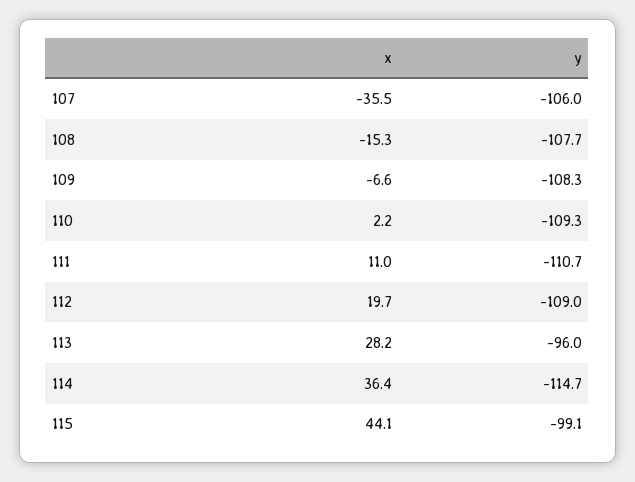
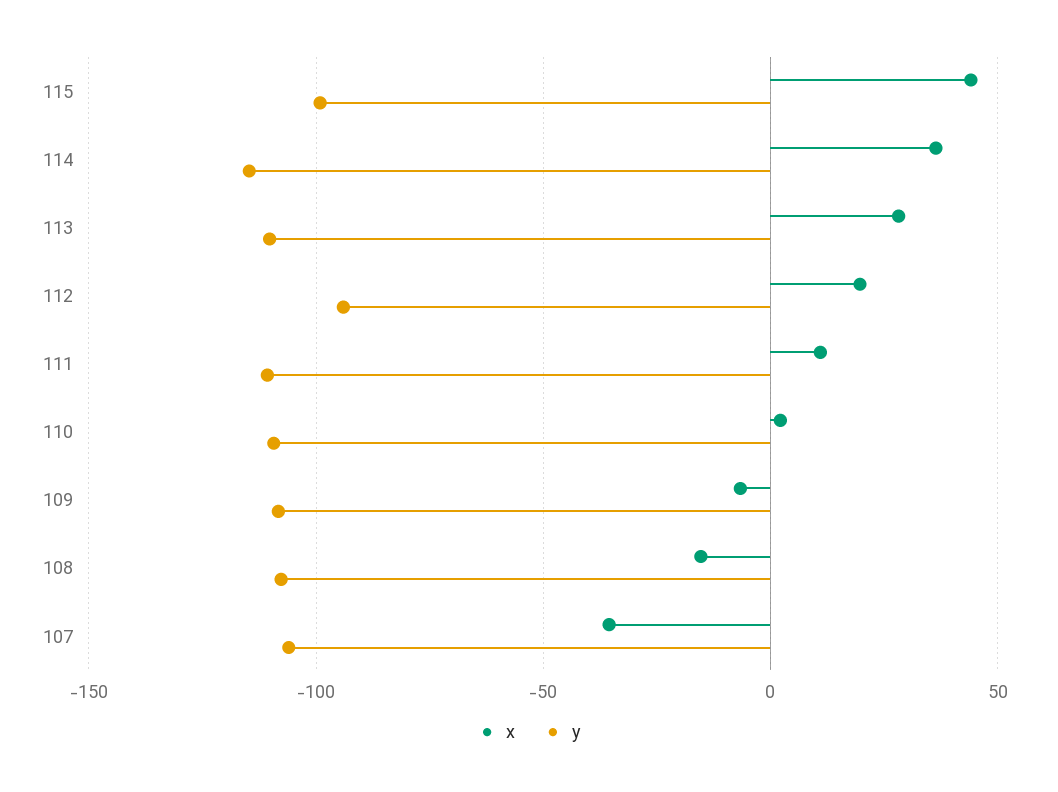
  {
    "x": {
      "107": -35.5,
      "108": -15.3,
      "109": -6.6,
      "110": 2.2,
      "111": 11,
      "112": 19.7,
      "113": 28.2,
      "114": 36.4,
      "115": 44.1
    },
    "y": {
      "107": -106,
      "108": -107.7,
      "109": -108.3,
      "110": -109.3,
      "111": -110.7,
-     "112": -109,
+     "112": -95,
-     "113": -96,
+     "113": -110,
      "114": -114.7,
      "115": -99.1
    }
  }

